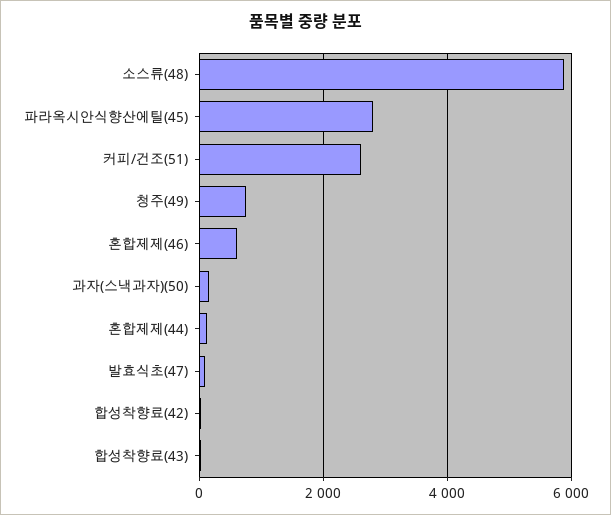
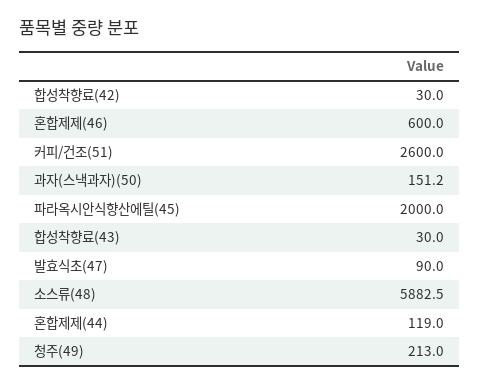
  {
    "소스류(48)": 5882.5,
-   "파라옥시안식향산에틸(45)": 2800,
+   "파라옥시안식향산에틸(45)": 2000,
    "커피/건조(51)": 2600,
-   "청주(49)": 800,
+   "청주(49)": 213,
    "혼합제제(46)": 600,
    "과자(스낵과자)(50)": 151.2,
    "혼합제제(44)": 119,
    "발효식초(47)": 90,
    "합성착향료(42)": 30,
    "합성착향료(43)": 30
  }

